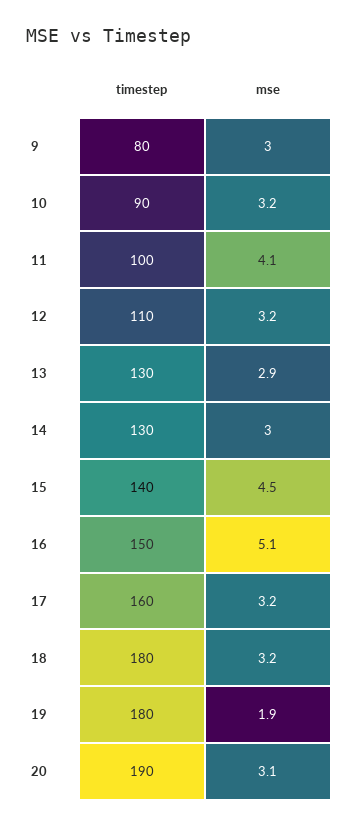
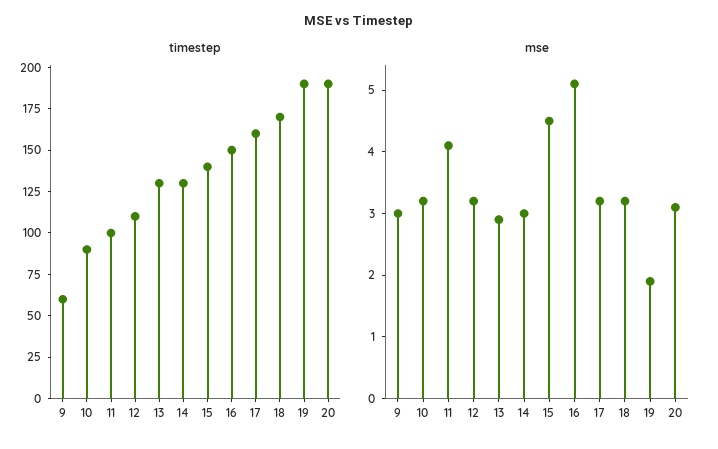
  {
    "timestep": {
-     "9": 80,
+     "9": 60,
      "10": 90,
      "11": 100,
      "12": 110,
      "13": 130,
      "14": 130,
      "15": 140,
      "16": 150,
      "17": 160,
-     "18": 180,
+     "18": 170,
-     "19": 180,
+     "19": 190,
      "20": 190
    },
    "mse": {
      "9": 3,
      "10": 3.2,
      "11": 4.1,
      "12": 3.2,
      "13": 2.9,
      "14": 3,
      "15": 4.5,
      "16": 5.1,
      "17": 3.2,
      "18": 3.2,
      "19": 1.9,
      "20": 3.1
    }
  }

